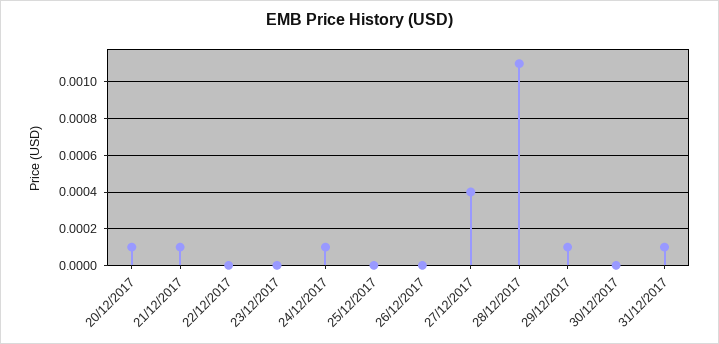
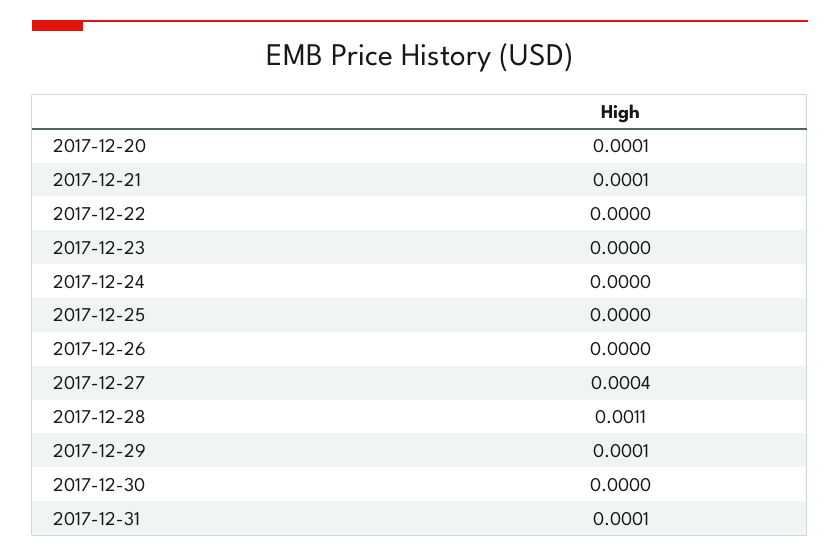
  {
    "20/12/2017": 0.0001,
    "21/12/2017": 0.0001,
    "22/12/2017": 0,
    "23/12/2017": 0,
-   "24/12/2017": 0.0001,
+   "24/12/2017": 0,
    "25/12/2017": 0,
    "26/12/2017": 0,
    "27/12/2017": 0.0004,
    "28/12/2017": 0.0011,
    "29/12/2017": 0.0001,
    "30/12/2017": 0,
    "31/12/2017": 0.0001
  }

